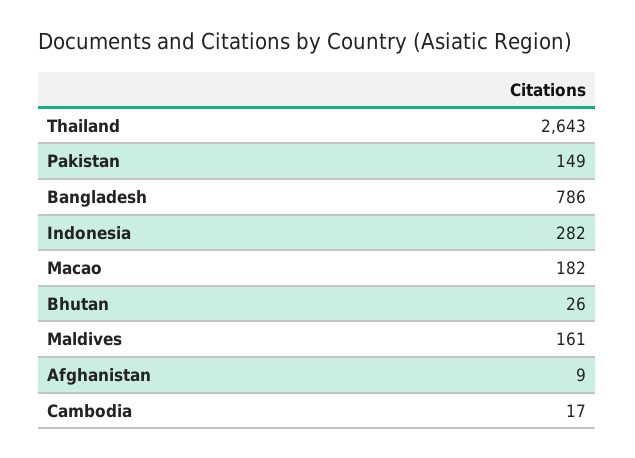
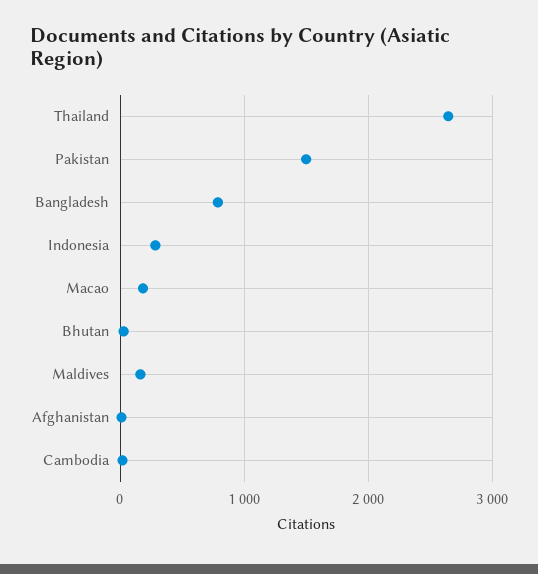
  {
    "Thailand": 2643,
-   "Pakistan": 149,
+   "Pakistan": 1500,
    "Bangladesh": 786,
    "Indonesia": 282,
    "Macao": 182,
    "Bhutan": 26,
    "Maldives": 161,
    "Afghanistan": 9,
    "Cambodia": 17
  }

